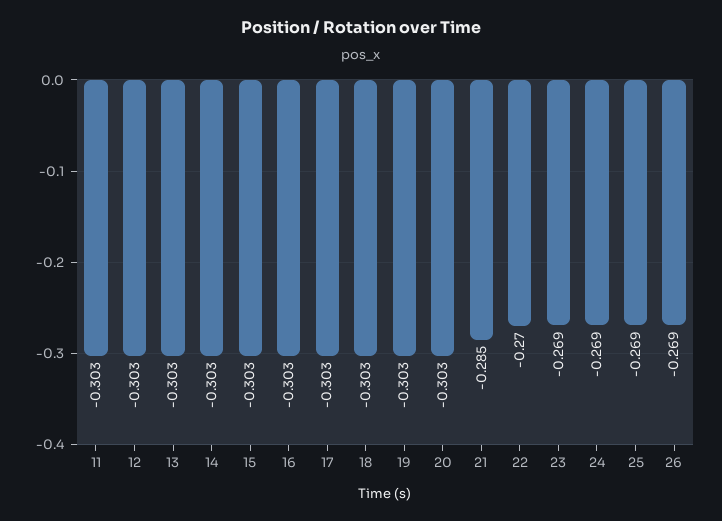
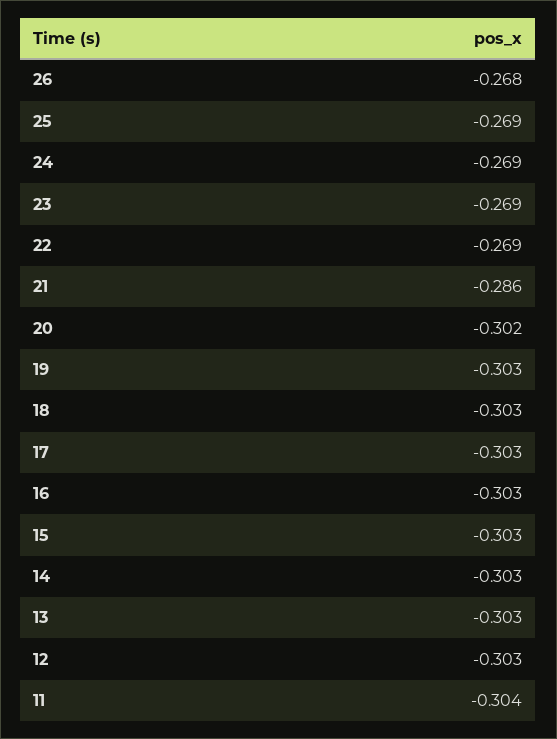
  {
-   "11": -0.303,
+   "11": -0.304,
    "12": -0.303,
    "13": -0.303,
    "14": -0.303,
    "15": -0.303,
    "16": -0.303,
    "17": -0.303,
    "18": -0.303,
    "19": -0.303,
-   "20": -0.303,
+   "20": -0.302,
-   "21": -0.285,
+   "21": -0.286,
-   "22": -0.27,
+   "22": -0.269,
    "23": -0.269,
    "24": -0.269,
    "25": -0.269,
-   "26": -0.269
+   "26": -0.268
  }

